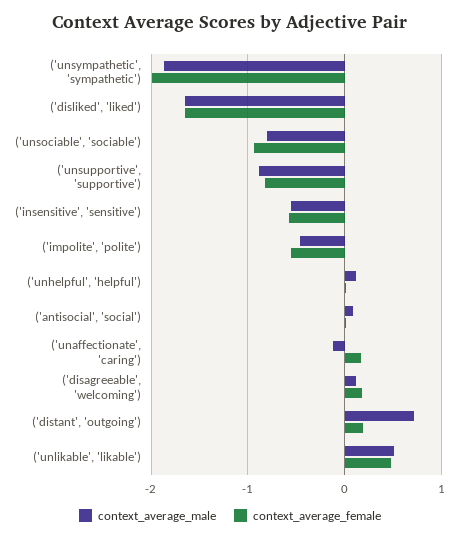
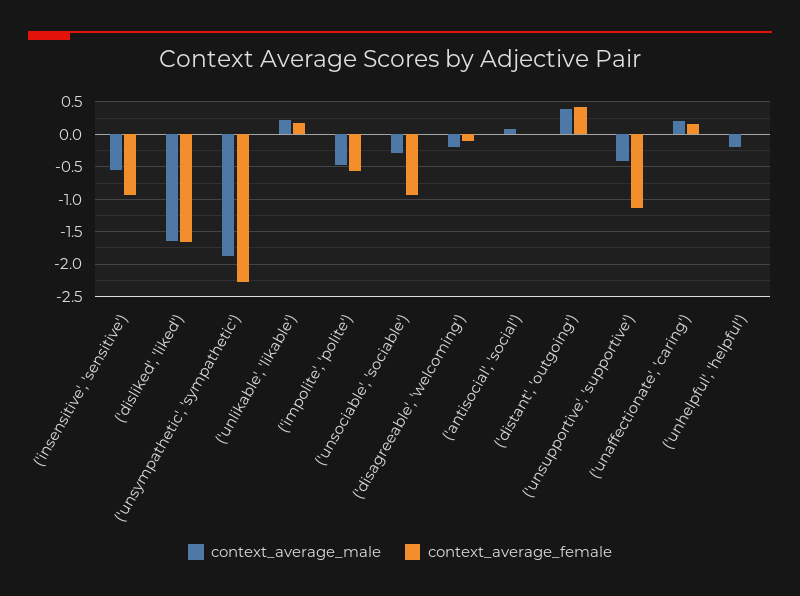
  {
    "context_average_male": {
      "('unsympathetic', 'sympathetic')": -1.9,
      "('disliked', 'liked')": -1.6,
-     "('unsociable', 'sociable')": -0.8,
+     "('unsociable', 'sociable')": -0.3,
-     "('unsupportive', 'supportive')": -0.9,
+     "('unsupportive', 'supportive')": -0.4,
      "('insensitive', 'sensitive')": -0.6,
      "('impolite', 'polite')": -0.5,
-     "('unhelpful', 'helpful')": 0.1,
+     "('unhelpful', 'helpful')": -0.2,
      "('antisocial', 'social')": 0.1,
-     "('unaffectionate', 'caring')": -0.1,
+     "('unaffectionate', 'caring')": 0.2,
-     "('disagreeable', 'welcoming')": 0.1,
+     "('disagreeable', 'welcoming')": -0.2,
-     "('distant', 'outgoing')": 0.7,
+     "('distant', 'outgoing')": 0.4,
-     "('unlikable', 'likable')": 0.5
+     "('unlikable', 'likable')": 0.2
    },
    "context_average_female": {
-     "('unsympathetic', 'sympathetic')": -2,
+     "('unsympathetic', 'sympathetic')": -2.3,
      "('disliked', 'liked')": -1.7,
      "('unsociable', 'sociable')": -0.9,
-     "('unsupportive', 'supportive')": -0.8,
+     "('unsupportive', 'supportive')": -1.1,
-     "('insensitive', 'sensitive')": -0.6,
+     "('insensitive', 'sensitive')": -0.9,
      "('impolite', 'polite')": -0.6,
      "('unhelpful', 'helpful')": 0,
      "('antisocial', 'social')": 0,
      "('unaffectionate', 'caring')": 0.2,
-     "('disagreeable', 'welcoming')": 0.2,
+     "('disagreeable', 'welcoming')": -0.1,
-     "('distant', 'outgoing')": 0.2,
+     "('distant', 'outgoing')": 0.4,
-     "('unlikable', 'likable')": 0.5
+     "('unlikable', 'likable')": 0.2
    }
  }

